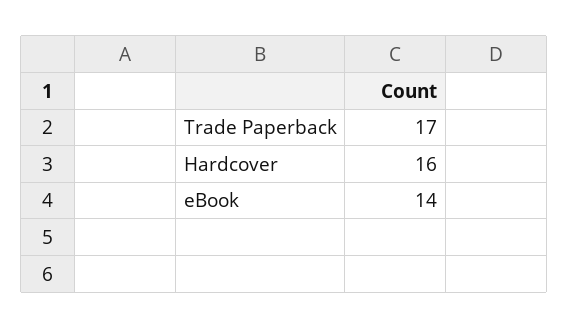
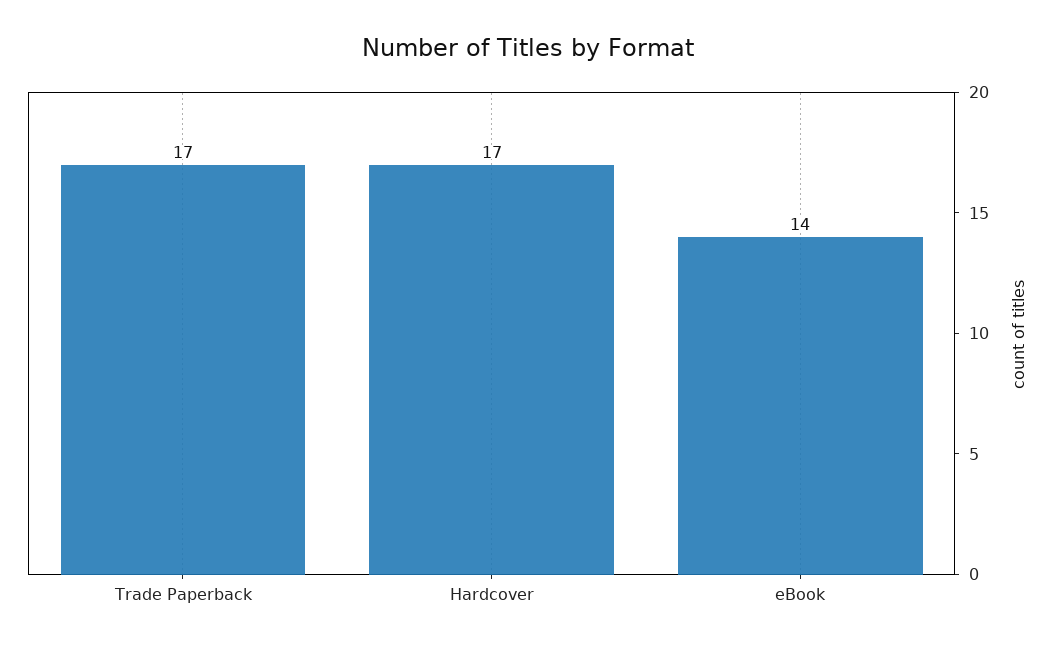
  {
    "Trade Paperback": 17,
-   "Hardcover": 16,
+   "Hardcover": 17,
    "eBook": 14
  }

